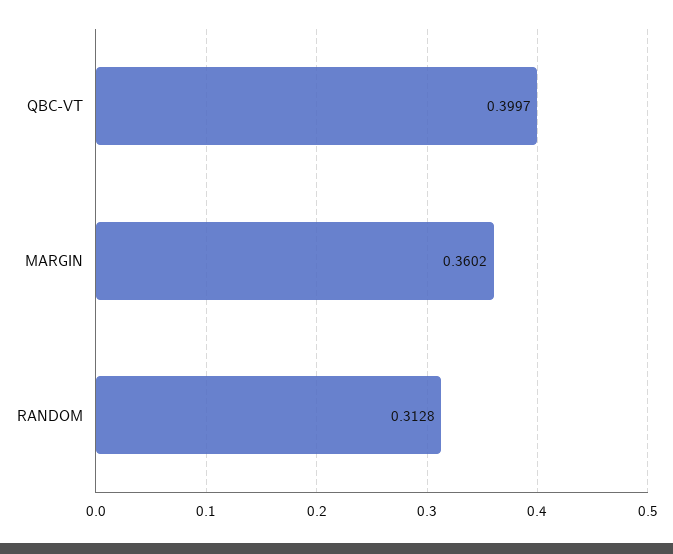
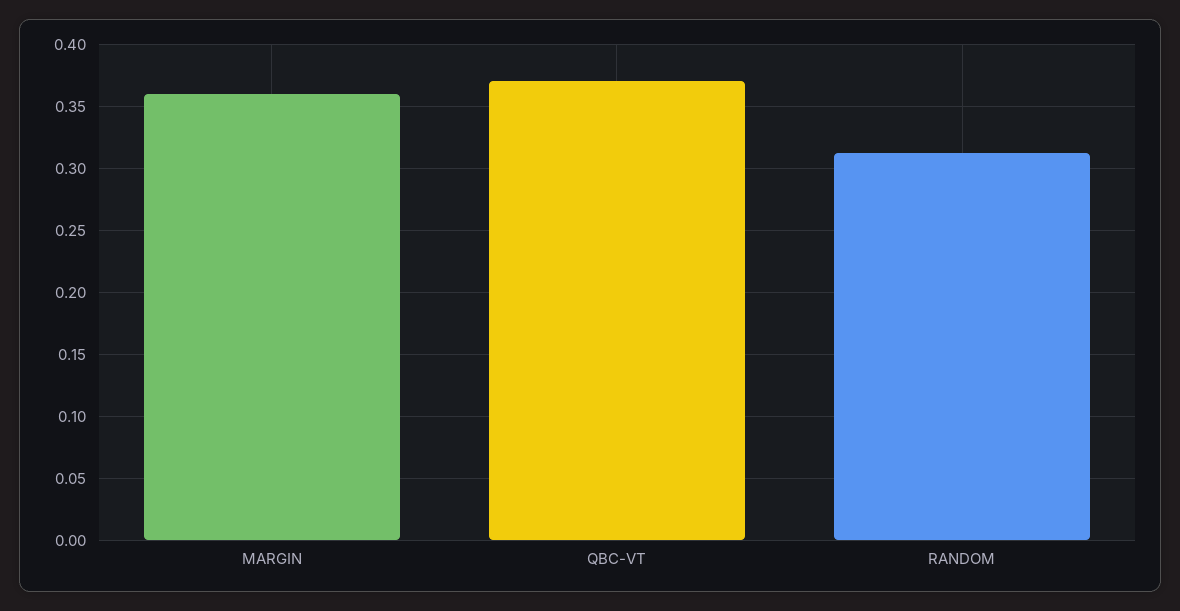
  {
-   "QBC-VT": 0.3997,
+   "QBC-VT": 0.37,
    "MARGIN": 0.3602,
    "RANDOM": 0.3128
  }

